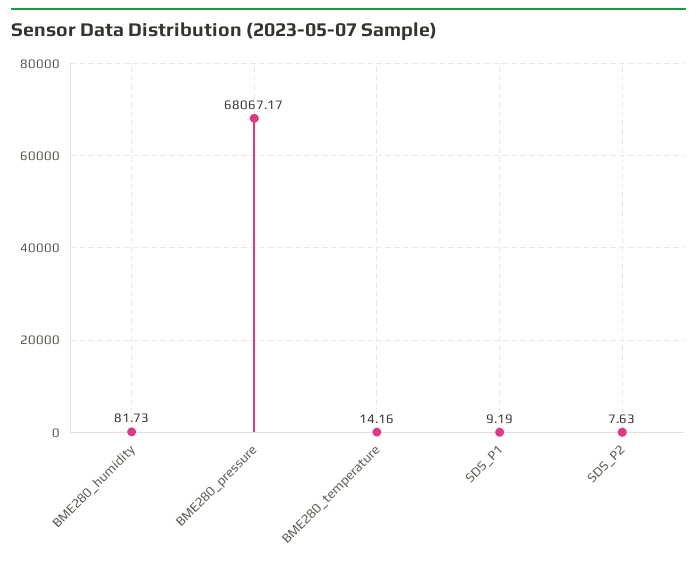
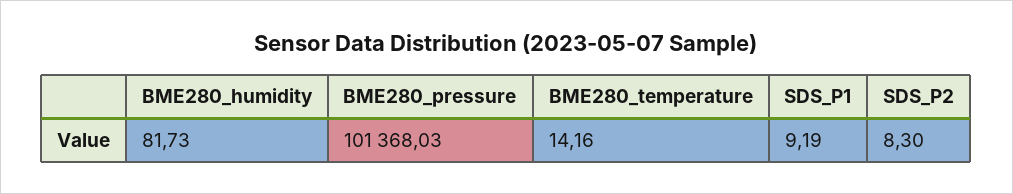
  {
    "BME280_humidity": 81.73,
-   "BME280_pressure": 68067.17,
+   "BME280_pressure": 101368.03,
    "BME280_temperature": 14.16,
    "SDS_P1": 9.19,
-   "SDS_P2": 7.63
+   "SDS_P2": 8.3
  }

